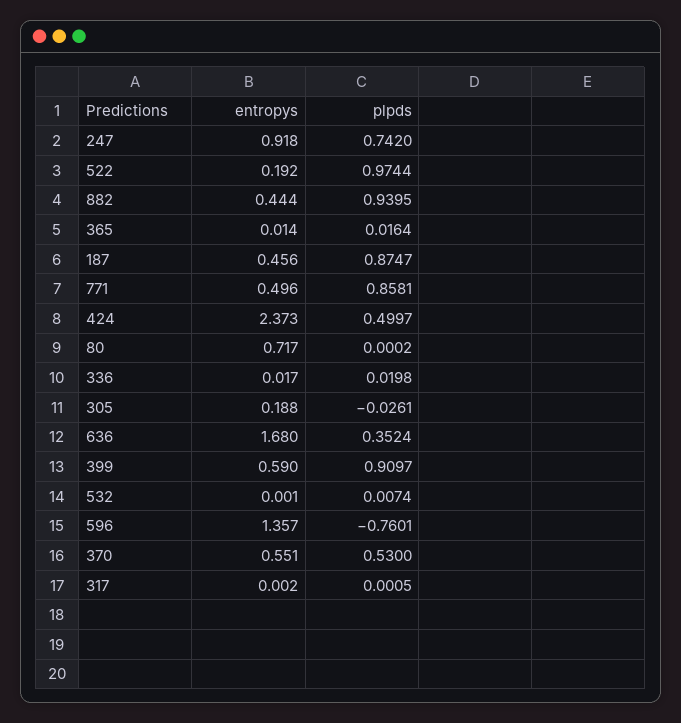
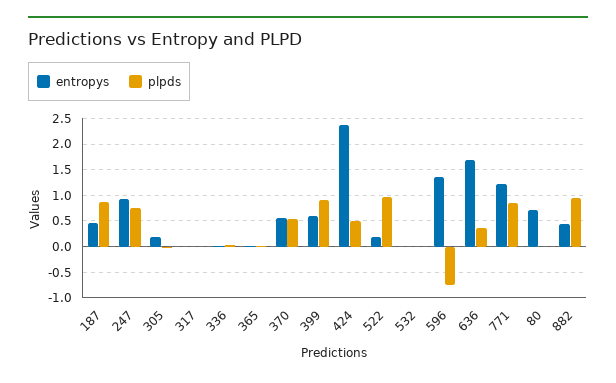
  {
    "entropys": {
      "247": 0.918,
      "522": 0.192,
      "882": 0.444,
      "365": 0.014,
      "187": 0.456,
-     "771": 0.496,
+     "771": 1.25,
      "424": 2.373,
      "80": 0.717,
      "336": 0.017,
      "305": 0.188,
      "636": 1.68,
      "399": 0.59,
      "532": 0.001,
      "596": 1.357,
      "370": 0.551,
      "317": 0.002
    },
    "plpds": {
      "247": 0.742,
      "522": 0.9744,
      "882": 0.9395,
      "365": 0.0164,
      "187": 0.8747,
      "771": 0.8581,
      "424": 0.4997,
      "80": 0.0002,
      "336": 0.0198,
      "305": -0.0261,
      "636": 0.3524,
      "399": 0.9097,
      "532": 0.0074,
      "596": -0.7601,
      "370": 0.53,
      "317": 0.0005
    }
  }

